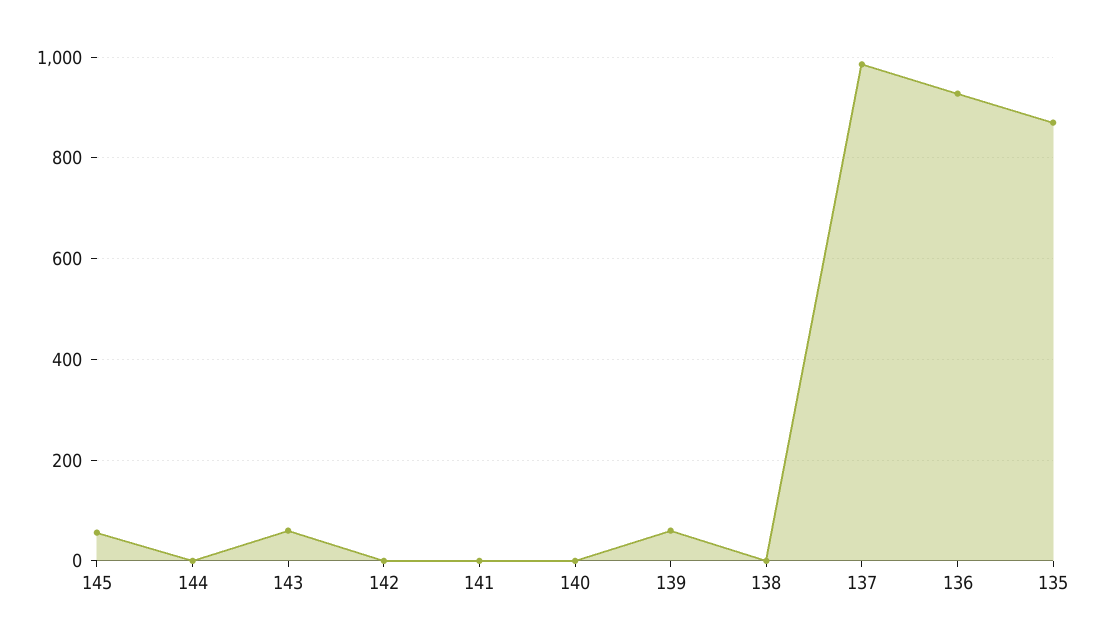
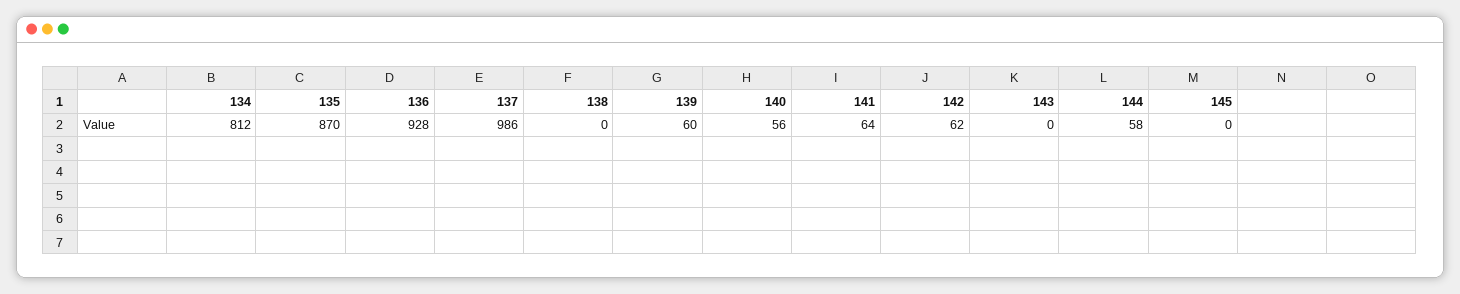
  {
-   "145": 60,
+   "145": 0,
-   "144": 0,
+   "144": 58,
-   "143": 60,
+   "143": 0,
-   "142": 0,
+   "142": 62,
-   "141": 0,
+   "141": 64,
-   "140": 0,
+   "140": 56,
    "139": 60,
    "138": 0,
    "137": 986,
    "136": 928,
-   "135": 870
+   "135": 870,
+   "134": 812
  }

